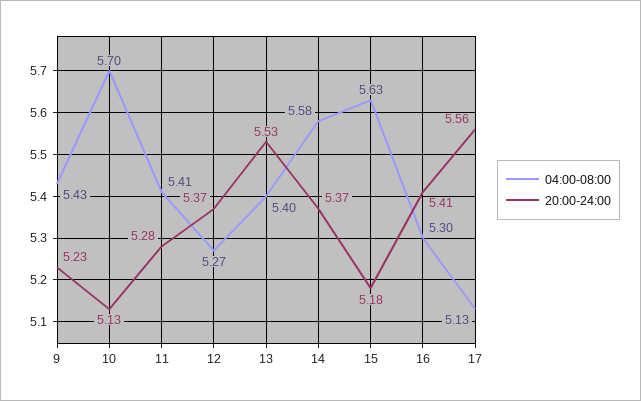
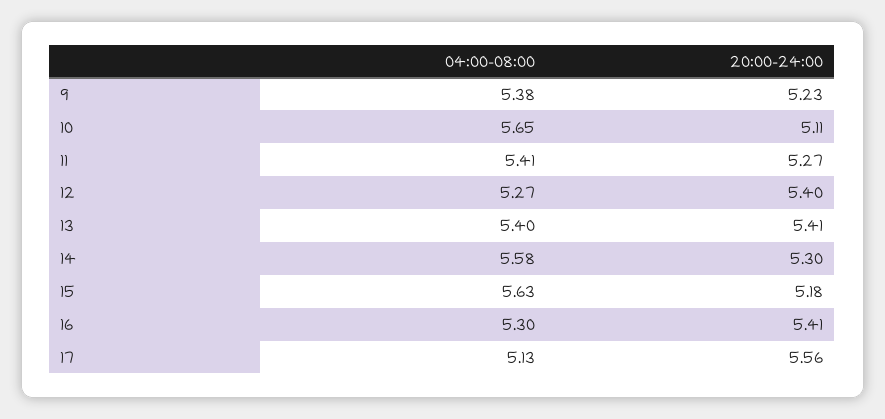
  {
    "04:00-08:00": {
-     "9": 5.43,
+     "9": 5.38,
-     "10": 5.7,
+     "10": 5.65,
      "11": 5.41,
      "12": 5.27,
      "13": 5.4,
      "14": 5.58,
      "15": 5.63,
      "16": 5.3,
      "17": 5.13
    },
    "20:00-24:00": {
      "9": 5.23,
-     "10": 5.13,
+     "10": 5.11,
-     "11": 5.28,
+     "11": 5.27,
-     "12": 5.37,
+     "12": 5.4,
-     "13": 5.53,
+     "13": 5.41,
-     "14": 5.37,
+     "14": 5.3,
      "15": 5.18,
      "16": 5.41,
      "17": 5.56
    }
  }

